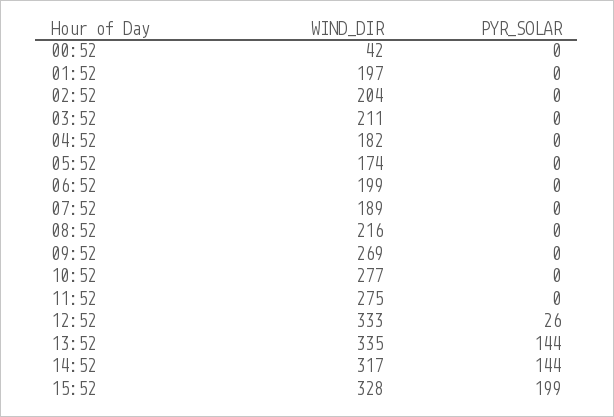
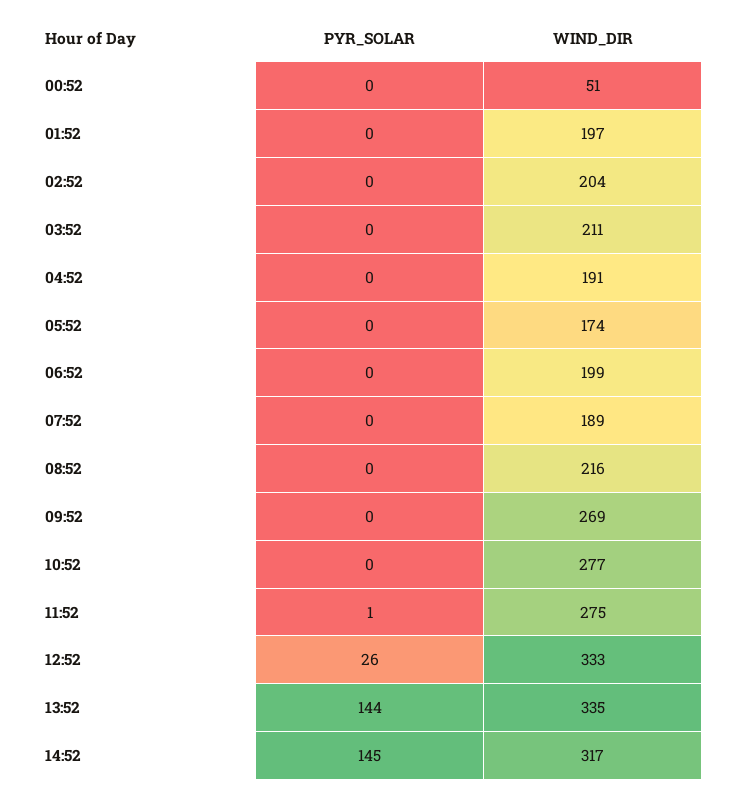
  {
    "WIND_DIR": {
-     "00:52": 42,
+     "00:52": 51,
      "01:52": 197,
      "02:52": 204,
      "03:52": 211,
-     "04:52": 182,
+     "04:52": 191,
      "05:52": 174,
      "06:52": 199,
      "07:52": 189,
      "08:52": 216,
      "09:52": 269,
      "10:52": 277,
      "11:52": 275,
      "12:52": 333,
      "13:52": 335,
-     "14:52": 317,
+     "14:52": 317
-     "15:52": 328
    },
    "PYR_SOLAR": {
      "00:52": 0,
      "01:52": 0,
      "02:52": 0,
      "03:52": 0,
      "04:52": 0,
      "05:52": 0,
      "06:52": 0,
      "07:52": 0,
      "08:52": 0,
      "09:52": 0,
      "10:52": 0,
-     "11:52": 0,
+     "11:52": 1,
      "12:52": 26,
      "13:52": 144,
-     "14:52": 144,
+     "14:52": 145
-     "15:52": 199
    }
  }

